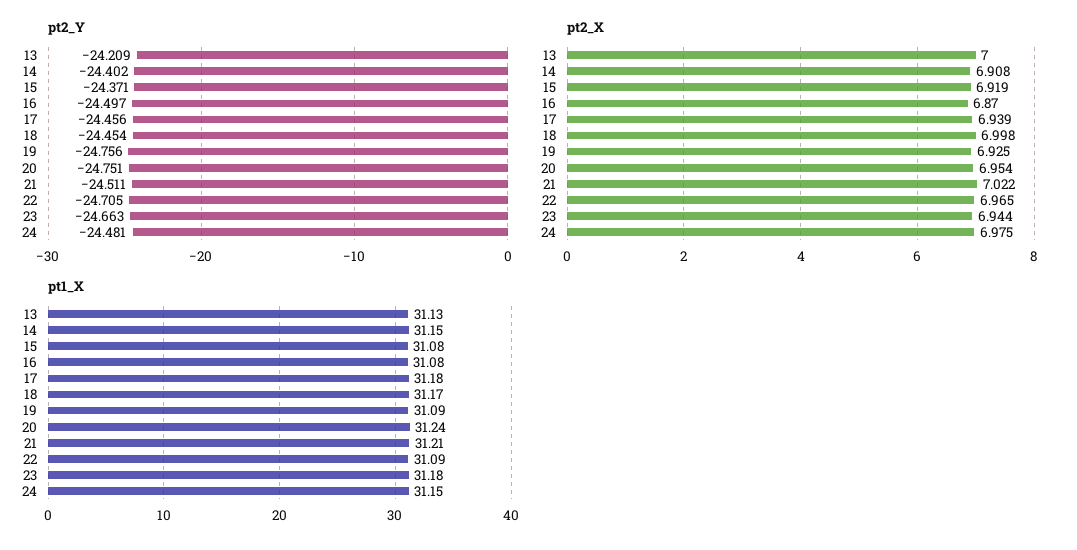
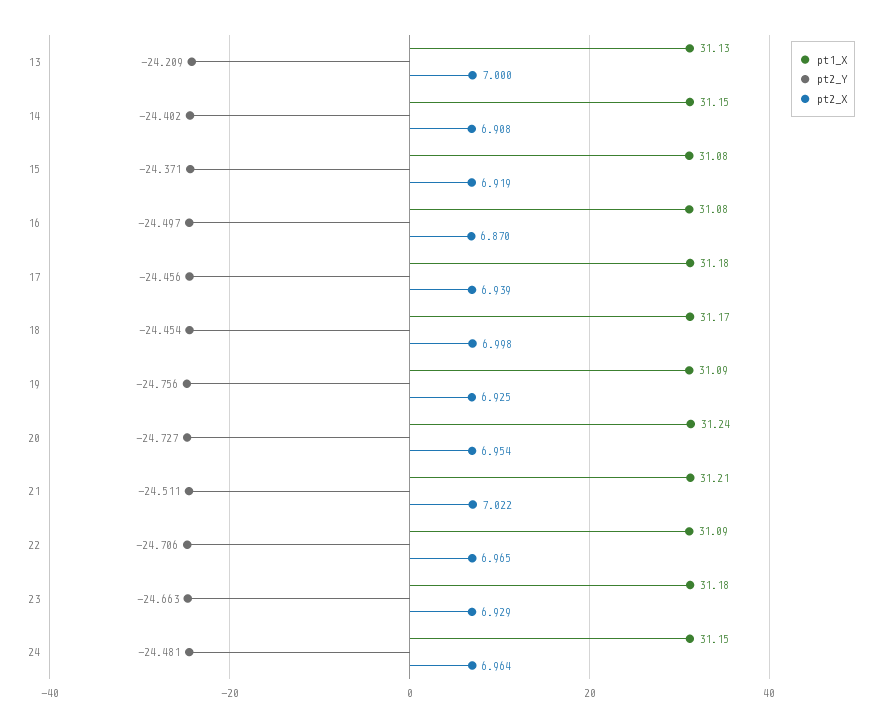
  {
    "pt2_Y": {
      "13": -24.209,
      "14": -24.402,
      "15": -24.371,
      "16": -24.497,
      "17": -24.456,
      "18": -24.454,
      "19": -24.756,
-     "20": -24.751,
+     "20": -24.727,
      "21": -24.511,
-     "22": -24.705,
+     "22": -24.706,
      "23": -24.663,
      "24": -24.481
    },
    "pt2_X": {
      "13": 7,
      "14": 6.908,
      "15": 6.919,
      "16": 6.87,
      "17": 6.939,
      "18": 6.998,
      "19": 6.925,
      "20": 6.954,
      "21": 7.022,
      "22": 6.965,
-     "23": 6.944,
+     "23": 6.929,
-     "24": 6.975
+     "24": 6.964
    },
    "pt1_X": {
      "13": 31.13,
      "14": 31.15,
      "15": 31.08,
      "16": 31.08,
      "17": 31.18,
      "18": 31.17,
      "19": 31.09,
      "20": 31.24,
      "21": 31.21,
      "22": 31.09,
      "23": 31.18,
      "24": 31.15
    }
  }

